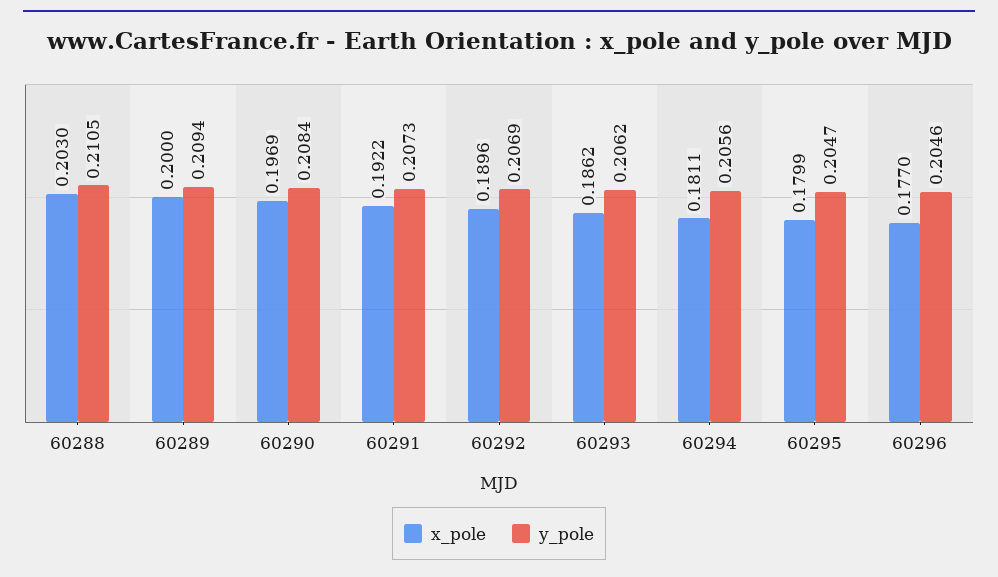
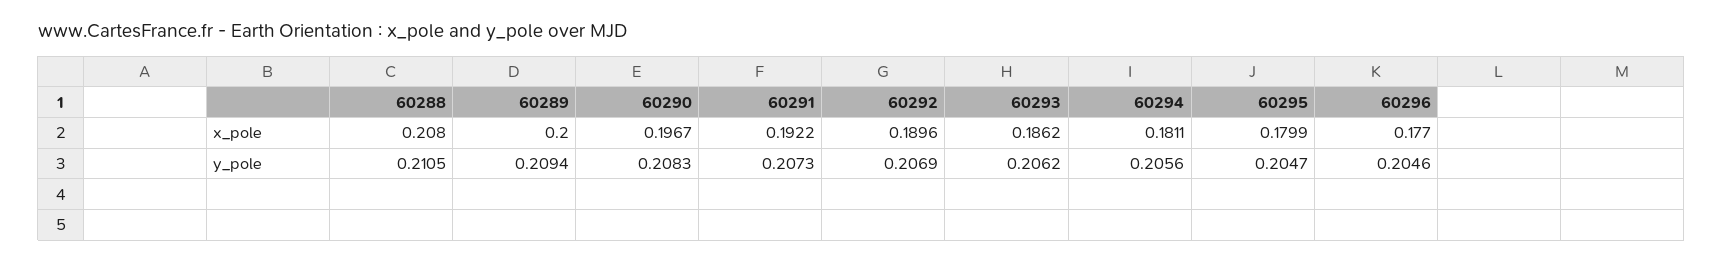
  {
    "x_pole": {
-     "60288": 0.203,
+     "60288": 0.208,
      "60289": 0.2,
-     "60290": 0.1969,
+     "60290": 0.1967,
      "60291": 0.1922,
      "60292": 0.1896,
      "60293": 0.1862,
      "60294": 0.1811,
      "60295": 0.1799,
      "60296": 0.177
    },
    "y_pole": {
      "60288": 0.2105,
      "60289": 0.2094,
-     "60290": 0.2084,
+     "60290": 0.2083,
      "60291": 0.2073,
      "60292": 0.2069,
      "60293": 0.2062,
      "60294": 0.2056,
      "60295": 0.2047,
      "60296": 0.2046
    }
  }

